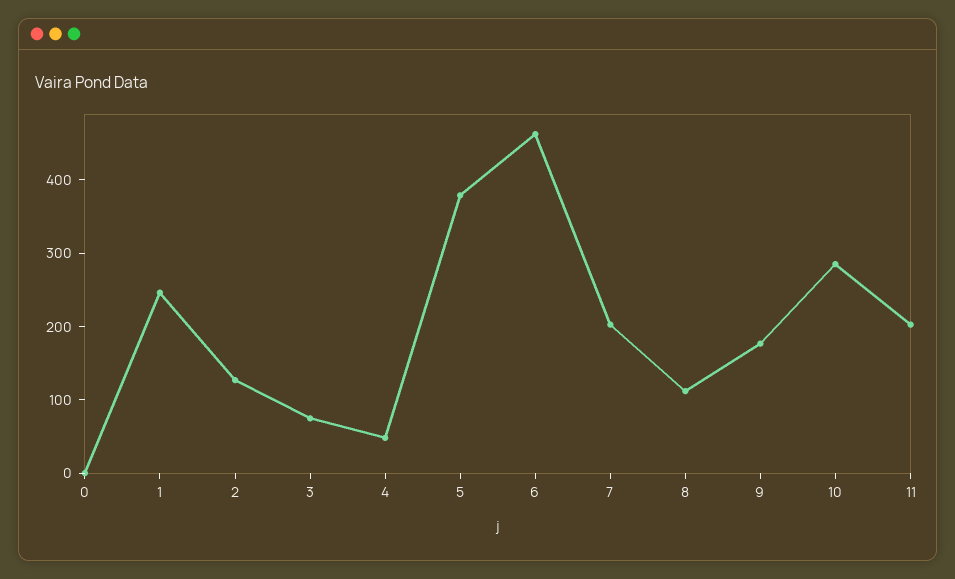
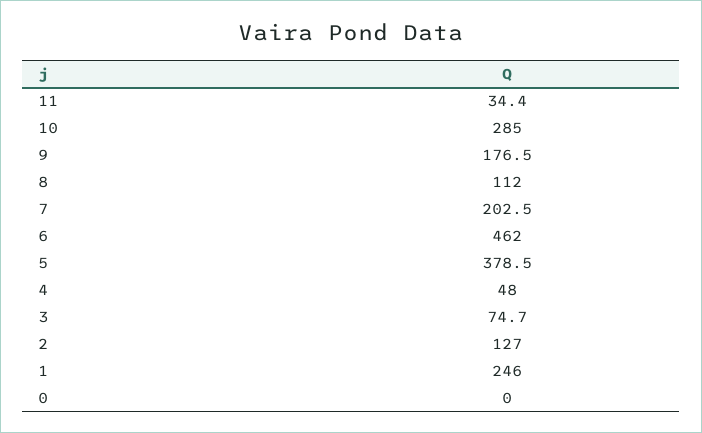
  {
    "0": 0,
    "1": 246,
    "2": 127,
    "3": 74.7,
    "4": 48,
    "5": 378.5,
    "6": 462,
    "7": 202.5,
    "8": 112,
    "9": 176.5,
    "10": 285,
-   "11": 200
+   "11": 34.4
  }

